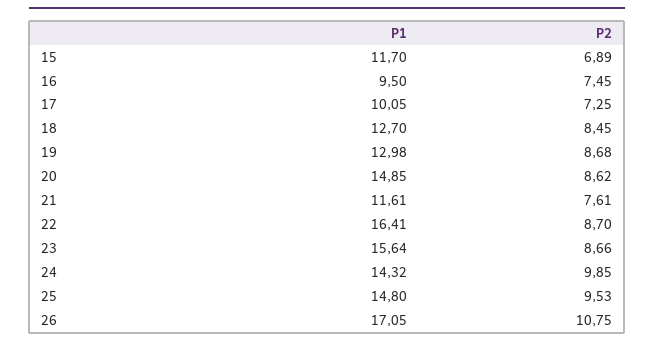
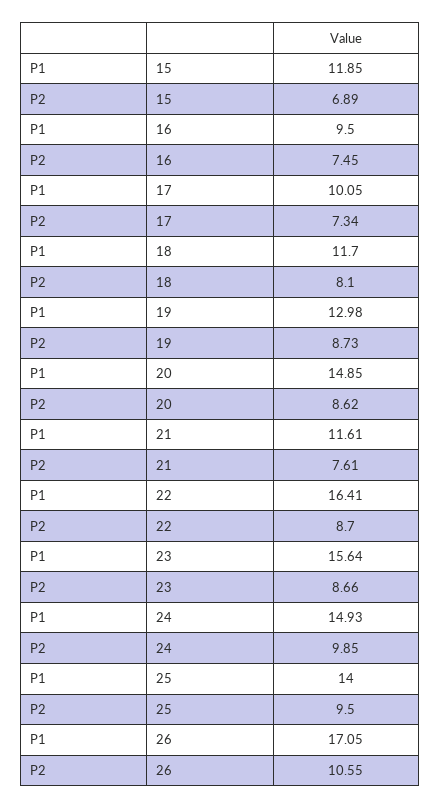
  {
    "P1": {
-     "15": 11.7,
+     "15": 11.85,
      "16": 9.5,
      "17": 10.05,
-     "18": 12.7,
+     "18": 11.7,
      "19": 12.98,
      "20": 14.85,
      "21": 11.61,
      "22": 16.41,
      "23": 15.64,
-     "24": 14.32,
+     "24": 14.93,
-     "25": 14.8,
+     "25": 14,
      "26": 17.05
    },
    "P2": {
      "15": 6.89,
      "16": 7.45,
-     "17": 7.25,
+     "17": 7.34,
-     "18": 8.45,
+     "18": 8.1,
-     "19": 8.68,
+     "19": 8.73,
      "20": 8.62,
      "21": 7.61,
      "22": 8.7,
      "23": 8.66,
      "24": 9.85,
-     "25": 9.53,
+     "25": 9.5,
-     "26": 10.75
+     "26": 10.55
    }
  }

